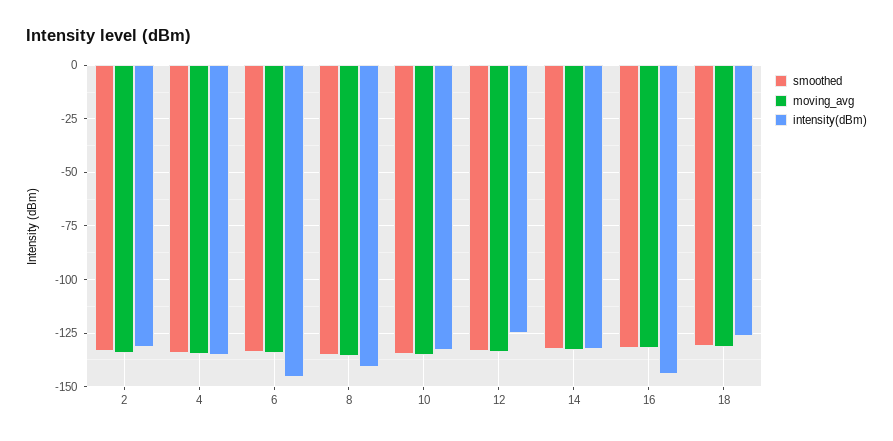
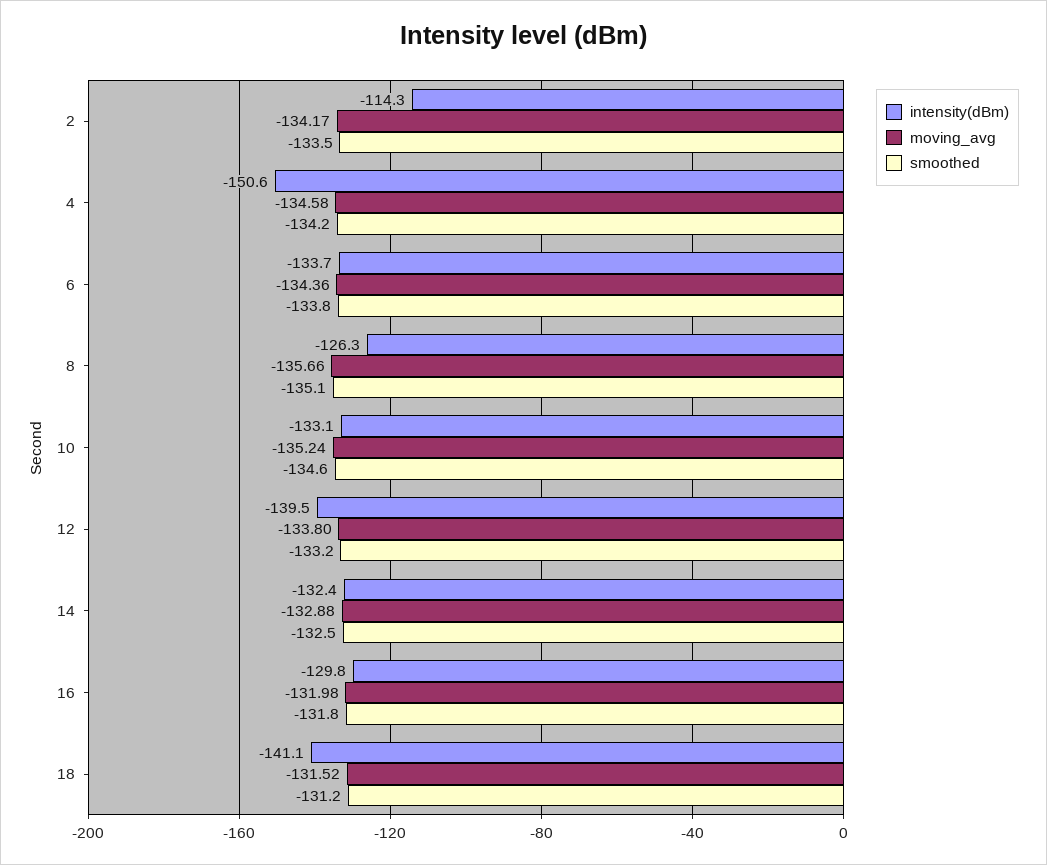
  {
    "smoothed": {
      "2": -133.5,
      "4": -134.2,
      "6": -133.8,
      "8": -135.1,
      "10": -134.6,
      "12": -133.2,
      "14": -132.5,
      "16": -131.8,
      "18": -131.2
    },
    "moving_avg": {
      "2": -134.17,
      "4": -134.58,
      "6": -134.36,
      "8": -135.66,
      "10": -135.24,
      "12": -133.8,
      "14": -132.88,
      "16": -131.98,
      "18": -131.52
    },
    "intensity(dBm)": {
-     "2": -130,
+     "2": -114.3,
-     "4": -135,
+     "4": -150.6,
-     "6": -145,
+     "6": -133.7,
-     "8": -140,
+     "8": -126.3,
      "10": -133.1,
-     "12": -125,
+     "12": -139.5,
      "14": -132.4,
-     "16": -145,
+     "16": -129.8,
-     "18": -125
+     "18": -141.1
    }
  }

